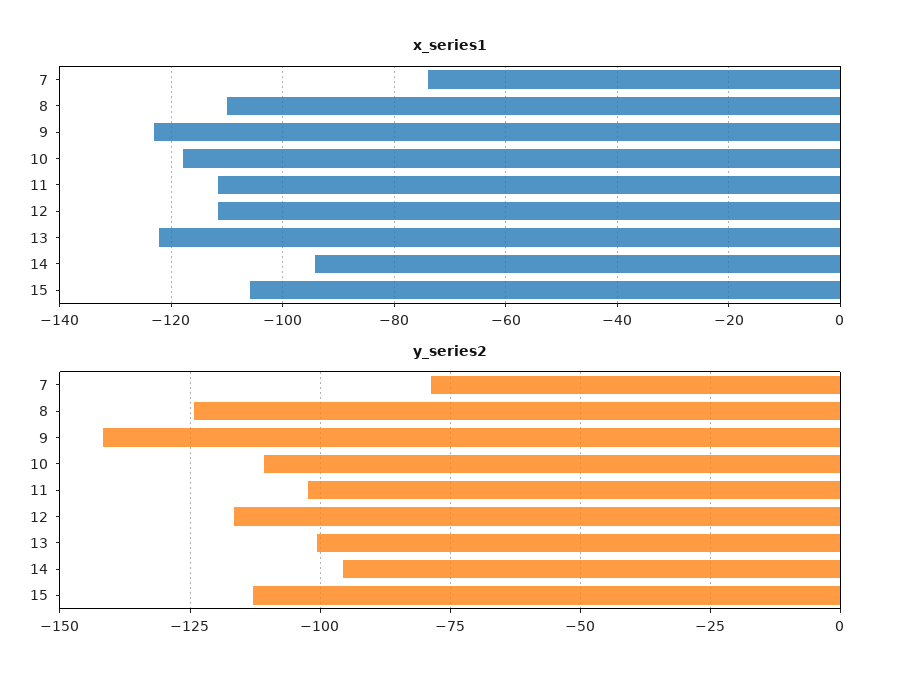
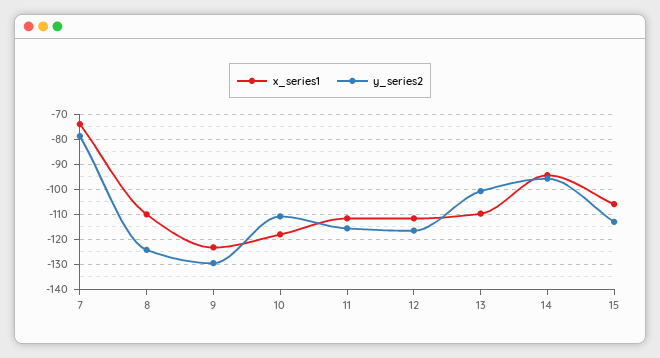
  {
    "x_series1": {
      "7": -74,
      "8": -110,
      "9": -124,
      "10": -118,
      "11": -112,
      "12": -112,
-     "13": -122,
+     "13": -110,
      "14": -94,
      "15": -106
    },
    "y_series2": {
      "7": -77.5,
      "8": -125,
-     "9": -142.5,
+     "9": -130,
      "10": -110,
-     "11": -102.5,
+     "11": -115,
      "12": -117.5,
      "13": -100,
      "14": -95,
      "15": -112.5
    }
  }

